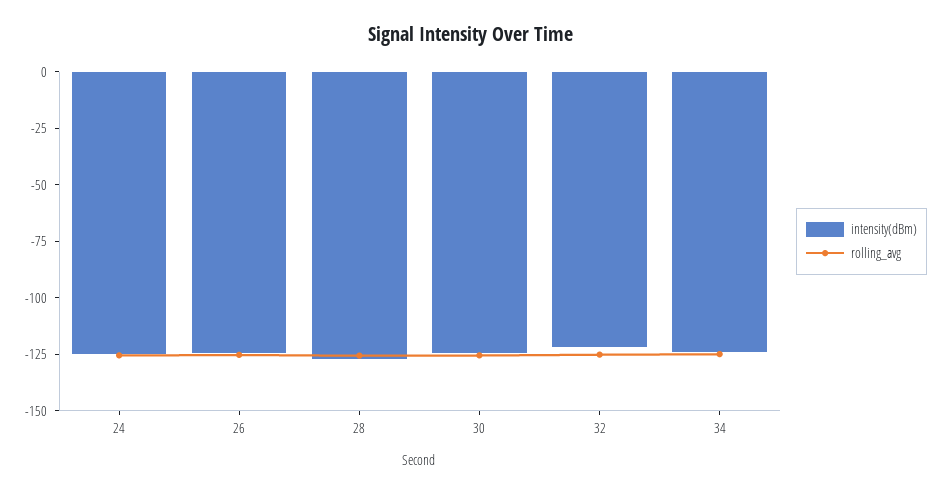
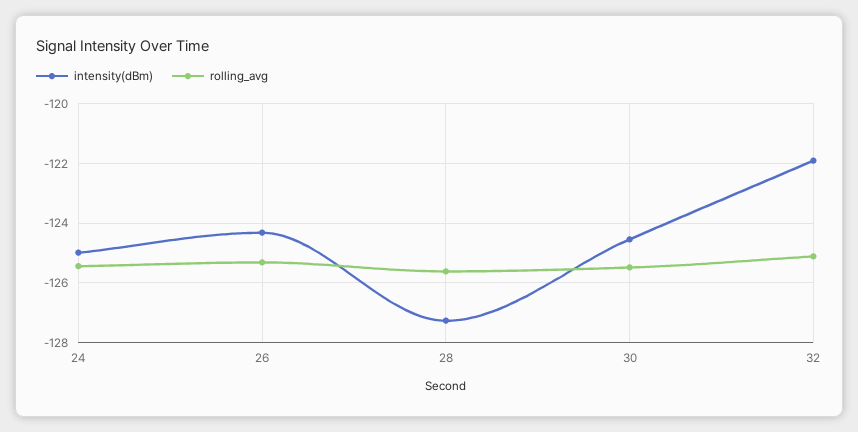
  {
    "intensity(dBm)": {
      "24": -125,
      "26": -124.25,
      "28": -127.25,
      "30": -124.5,
-     "32": -122,
+     "32": -122
-     "34": -125
    },
    "rolling_avg": {
      "24": -125.5,
      "26": -125.25,
      "28": -125.5,
      "30": -125.5,
-     "32": -125,
+     "32": -125
-     "34": -125
    }
  }

